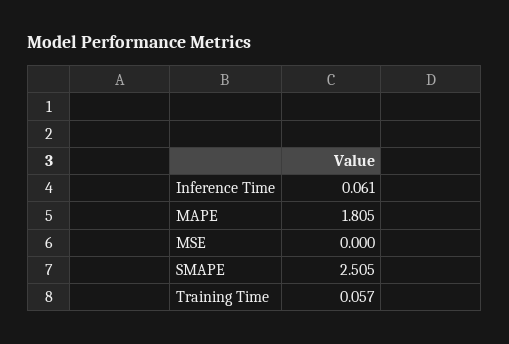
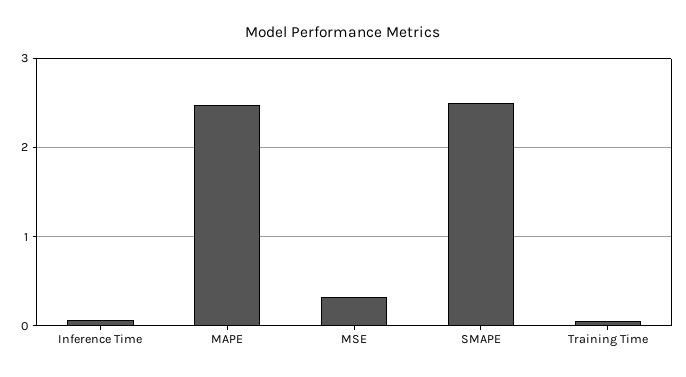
  {
    "Inference Time": 0.061,
-   "MAPE": 1.805,
+   "MAPE": 2.5,
-   "MSE": 0,
+   "MSE": 0.3,
    "SMAPE": 2.505,
    "Training Time": 0.057
  }

